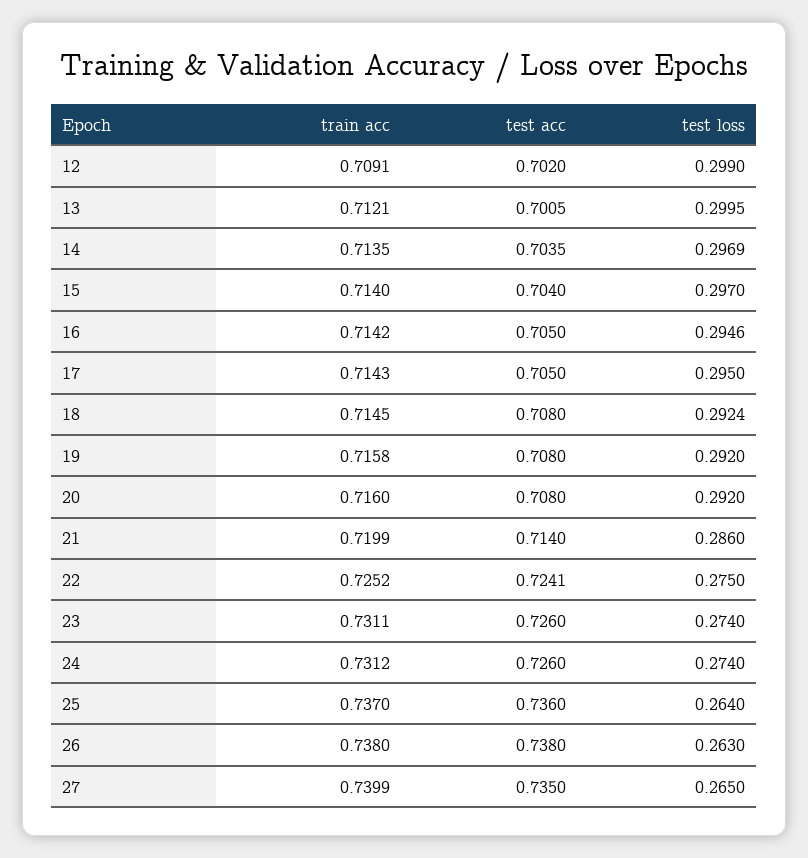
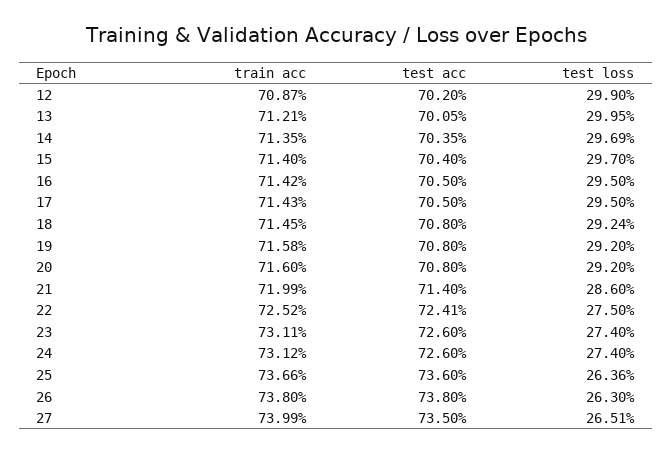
  {
    "train acc": {
-     "12": 0.7091,
+     "12": 0.7087,
      "13": 0.7121,
      "14": 0.7135,
      "15": 0.714,
      "16": 0.7142,
      "17": 0.7143,
      "18": 0.7145,
      "19": 0.7158,
      "20": 0.716,
      "21": 0.7199,
      "22": 0.7252,
      "23": 0.7311,
      "24": 0.7312,
-     "25": 0.737,
+     "25": 0.7366,
      "26": 0.738,
      "27": 0.7399
    },
    "test acc": {
      "12": 0.702,
      "13": 0.7005,
      "14": 0.7035,
      "15": 0.704,
      "16": 0.705,
      "17": 0.705,
      "18": 0.708,
      "19": 0.708,
      "20": 0.708,
      "21": 0.714,
      "22": 0.7241,
      "23": 0.726,
      "24": 0.726,
      "25": 0.736,
      "26": 0.738,
      "27": 0.735
    },
    "test loss": {
      "12": 0.299,
      "13": 0.2995,
      "14": 0.2969,
      "15": 0.297,
-     "16": 0.2946,
+     "16": 0.295,
      "17": 0.295,
      "18": 0.2924,
      "19": 0.292,
      "20": 0.292,
      "21": 0.286,
      "22": 0.275,
      "23": 0.274,
      "24": 0.274,
-     "25": 0.264,
+     "25": 0.2636,
      "26": 0.263,
-     "27": 0.265
+     "27": 0.2651
    }
  }

